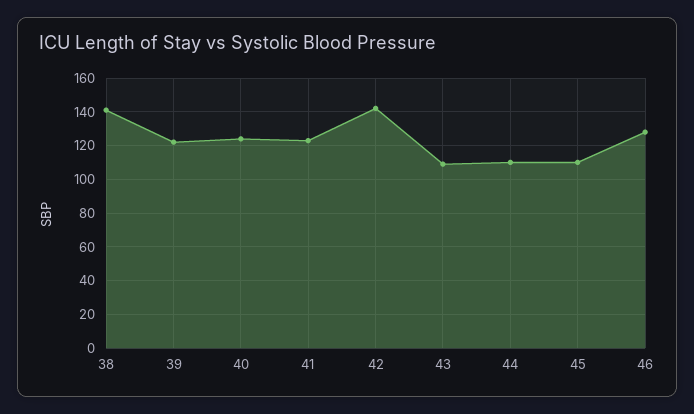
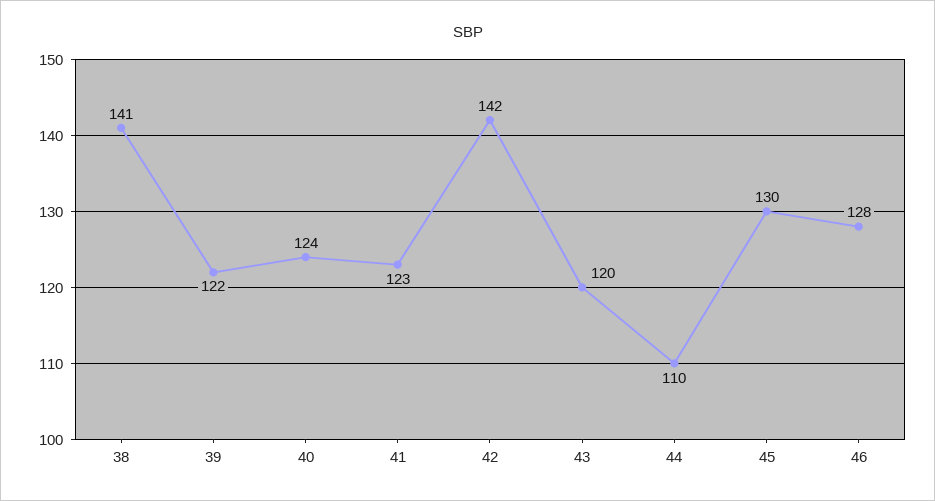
  {
    "38": 141,
    "39": 122,
    "40": 124,
    "41": 123,
    "42": 142,
-   "43": 110,
+   "43": 120,
    "44": 110,
-   "45": 110,
+   "45": 130,
    "46": 128
  }

